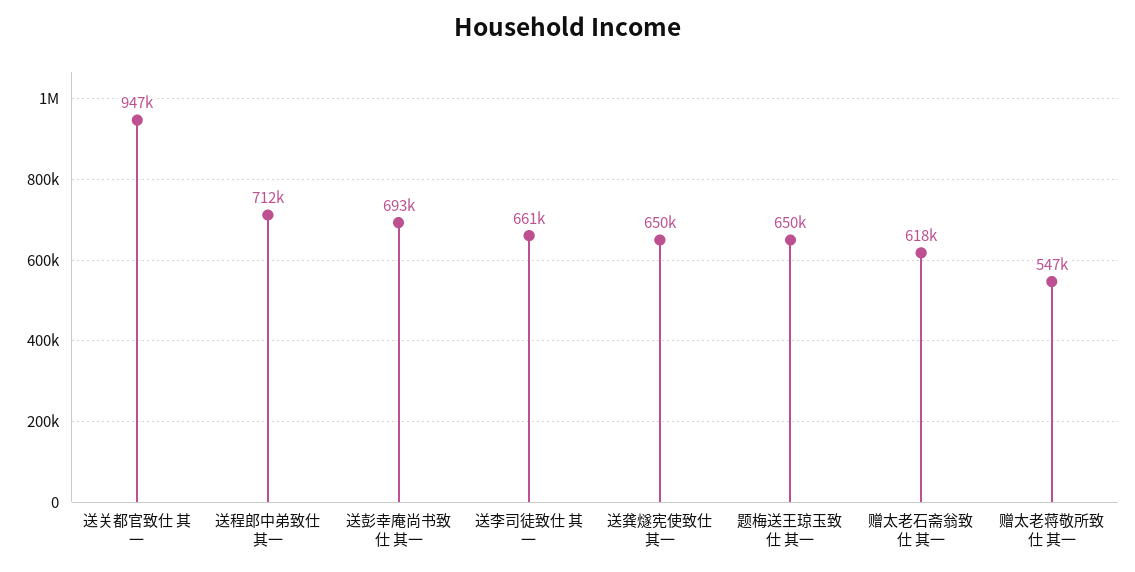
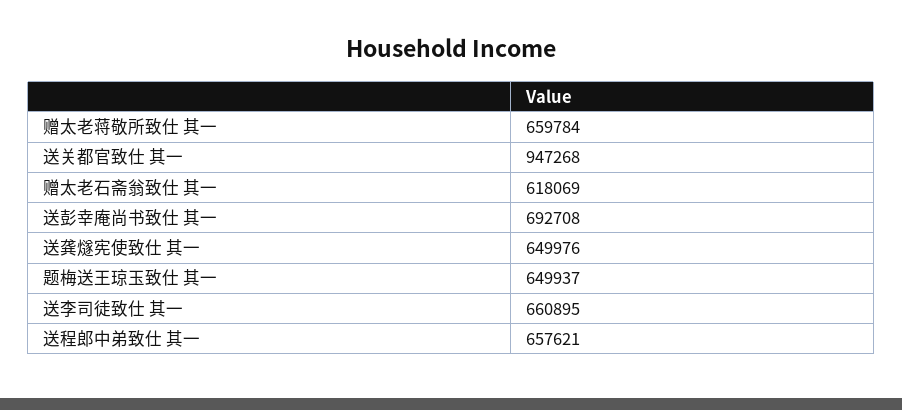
  {
    "送关都官致仕 其一": 947268,
-   "送程郎中弟致仕 其一": 712000,
+   "送程郎中弟致仕 其一": 657621,
    "送彭幸庵尚书致仕 其一": 692708,
    "送李司徒致仕 其一": 660895,
    "送龚燧宪使致仕 其一": 649976,
    "题梅送王琼玉致仕 其一": 649937,
    "赠太老石斋翁致仕 其一": 618069,
-   "赠太老蒋敬所致仕 其一": 547000
+   "赠太老蒋敬所致仕 其一": 659784
  }

